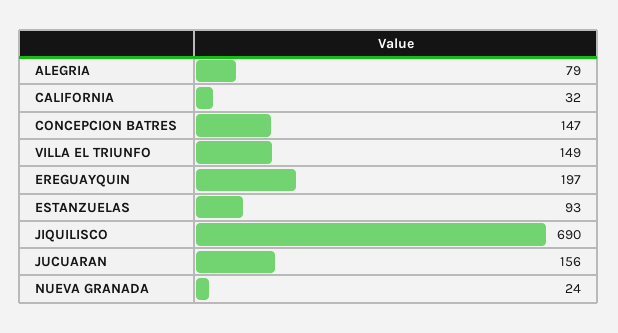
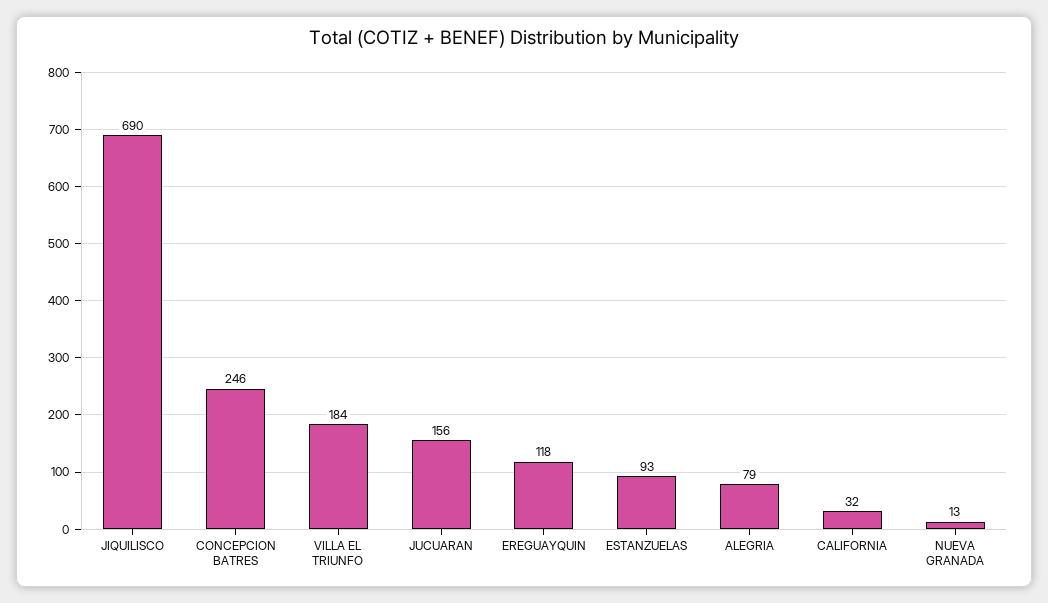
  {
    "ALEGRIA": 79,
    "CALIFORNIA": 32,
-   "CONCEPCION BATRES": 147,
+   "CONCEPCION BATRES": 246,
-   "VILLA EL TRIUNFO": 149,
+   "VILLA EL TRIUNFO": 184,
-   "EREGUAYQUIN": 197,
+   "EREGUAYQUIN": 118,
    "ESTANZUELAS": 93,
    "JIQUILISCO": 690,
    "JUCUARAN": 156,
-   "NUEVA GRANADA": 24
+   "NUEVA GRANADA": 13
  }

